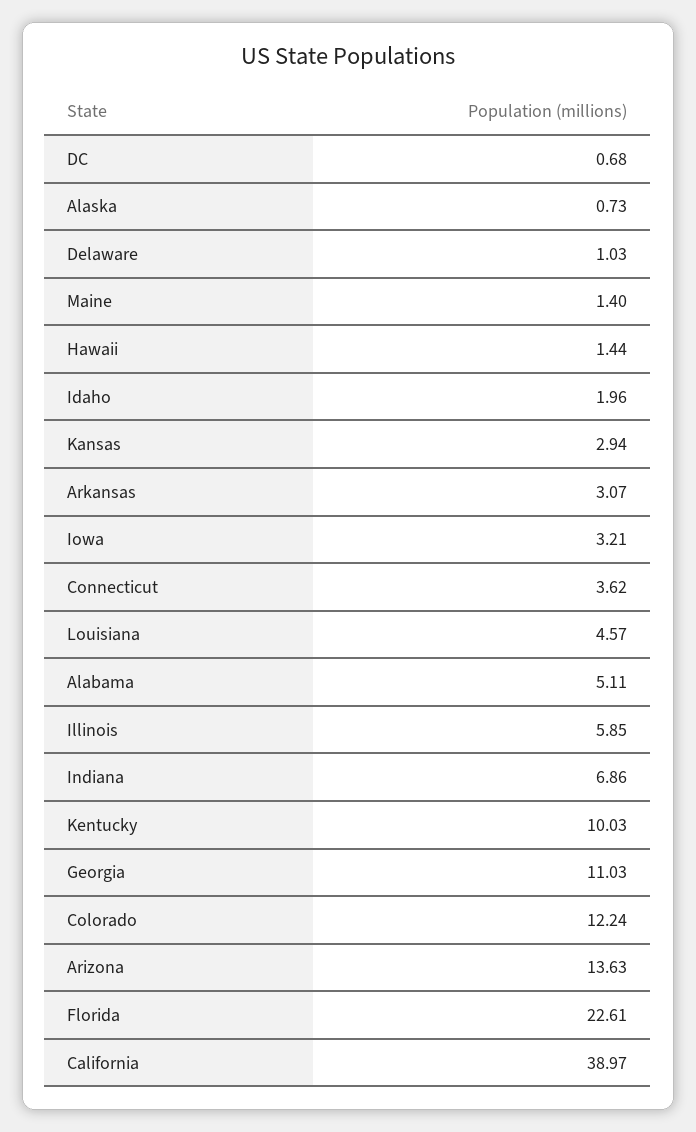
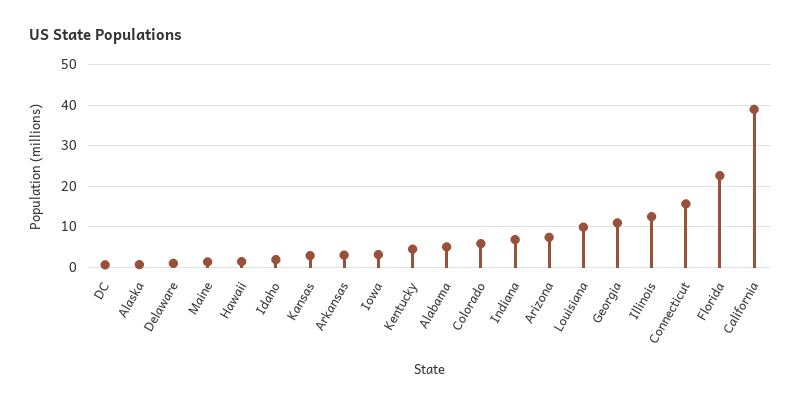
  {
    "DC": 0.68,
    "Alaska": 0.73,
    "Delaware": 1.03,
    "Maine": 1.4,
    "Hawaii": 1.44,
    "Idaho": 1.96,
    "Kansas": 2.94,
    "Arkansas": 3.07,
    "Iowa": 3.21,
-   "Connecticut": 3.62,
+   "Connecticut": 16,
-   "Louisiana": 4.57,
+   "Louisiana": 10,
    "Alabama": 5.11,
-   "Illinois": 5.85,
+   "Illinois": 12,
    "Indiana": 6.86,
-   "Kentucky": 10.03,
+   "Kentucky": 4,
    "Georgia": 11.03,
-   "Colorado": 12.24,
+   "Colorado": 6,
-   "Arizona": 13.63,
+   "Arizona": 8,
    "Florida": 22.61,
    "California": 38.97
  }

